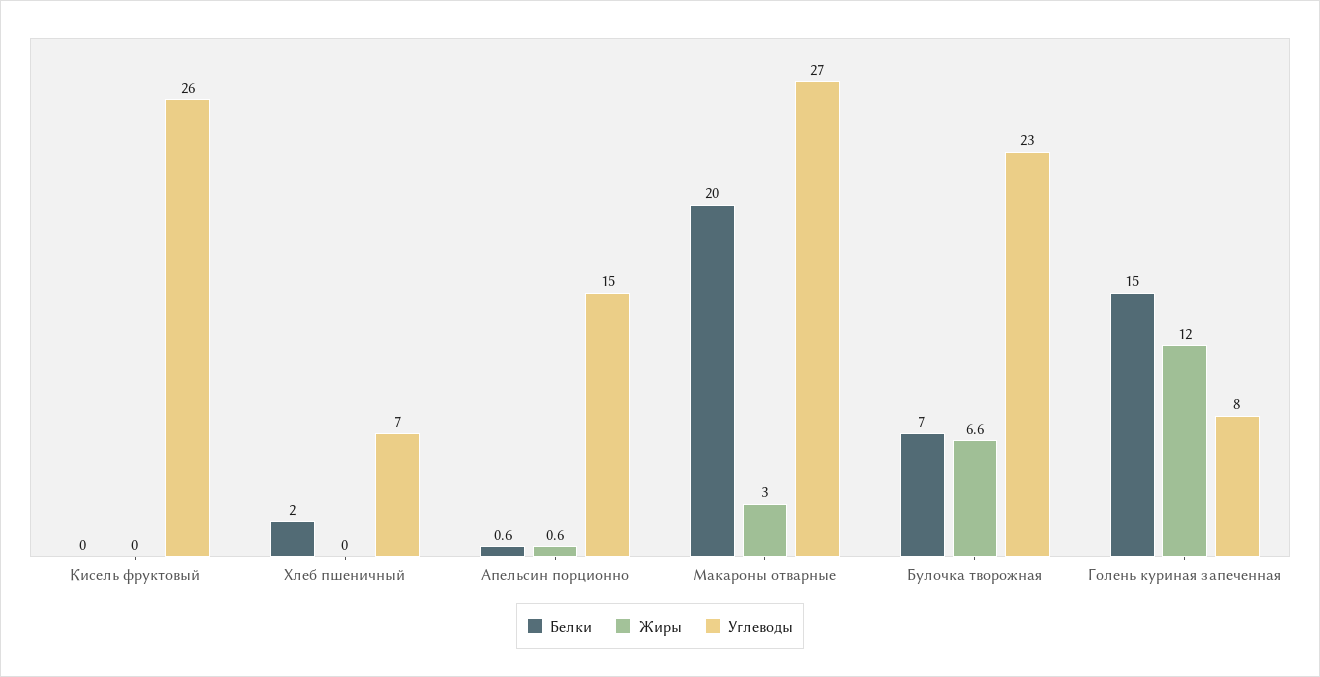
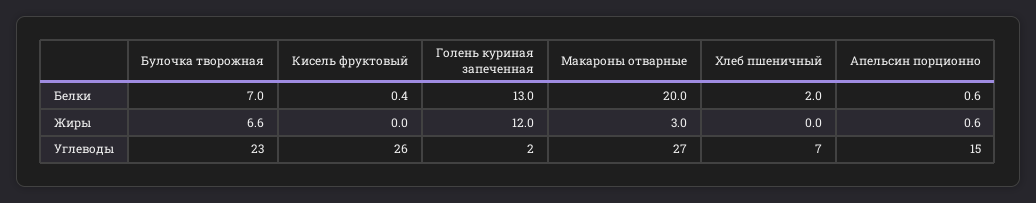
  {
    "Белки": {
-     "Кисель фруктовый": 0,
+     "Кисель фруктовый": 0.4,
      "Хлеб пшеничный": 2,
      "Апельсин порционно": 0.6,
      "Макароны отварные": 20,
      "Булочка творожная": 7,
-     "Голень куриная запеченная": 15
+     "Голень куриная запеченная": 13
    },
    "Жиры": {
      "Кисель фруктовый": 0,
      "Хлеб пшеничный": 0,
      "Апельсин порционно": 0.6,
      "Макароны отварные": 3,
      "Булочка творожная": 6.6,
      "Голень куриная запеченная": 12
    },
    "Углеводы": {
      "Кисель фруктовый": 26,
      "Хлеб пшеничный": 7,
      "Апельсин порционно": 15,
      "Макароны отварные": 27,
      "Булочка творожная": 23,
-     "Голень куриная запеченная": 8
+     "Голень куриная запеченная": 2
    }
  }

